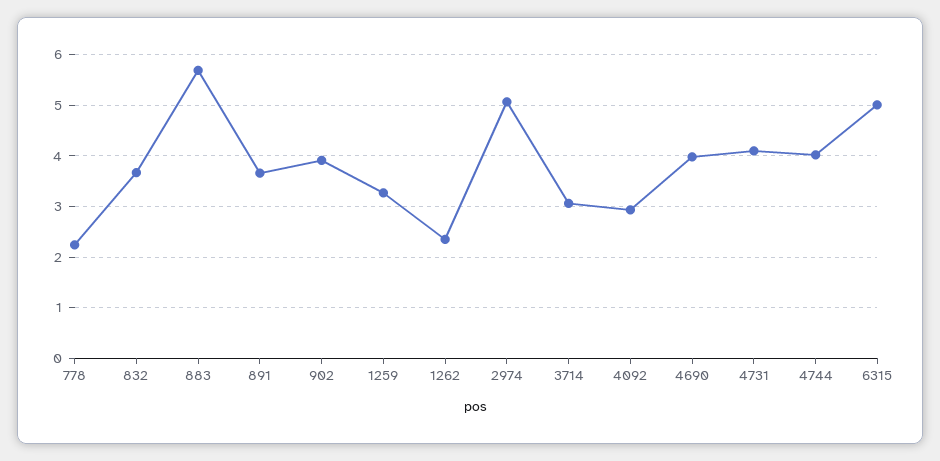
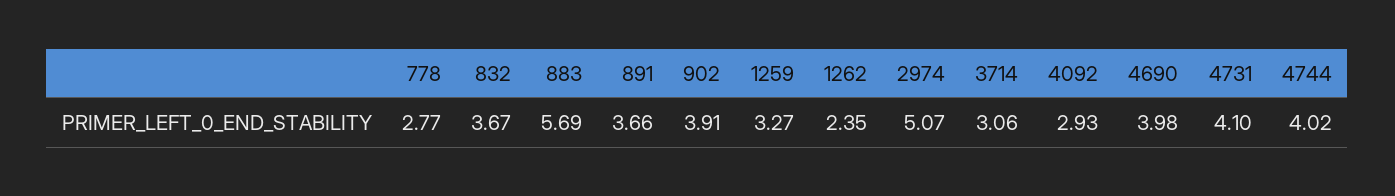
  {
-   "778": 2.2,
+   "778": 2.77,
    "832": 3.67,
    "883": 5.69,
    "891": 3.66,
    "902": 3.91,
    "1259": 3.27,
    "1262": 2.35,
    "2974": 5.07,
    "3714": 3.06,
    "4092": 2.93,
    "4690": 3.98,
    "4731": 4.1,
-   "4744": 4.02,
+   "4744": 4.02
-   "6315": 5
  }

